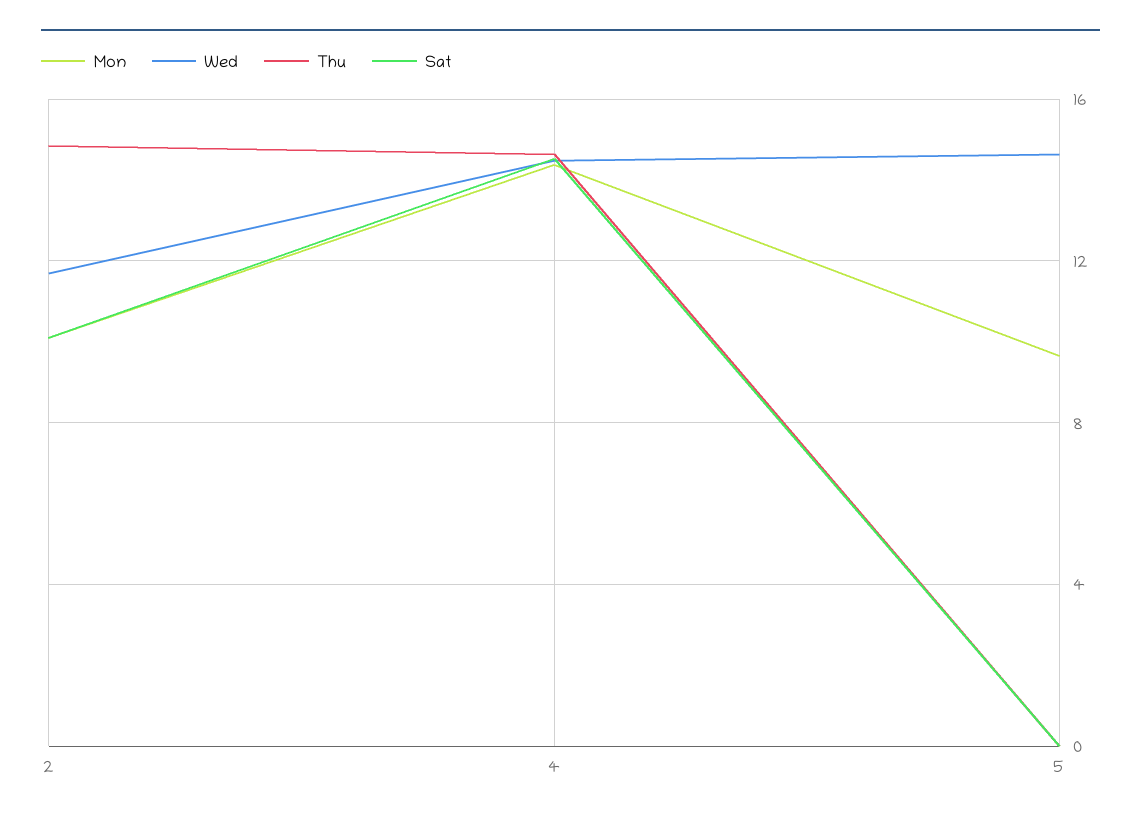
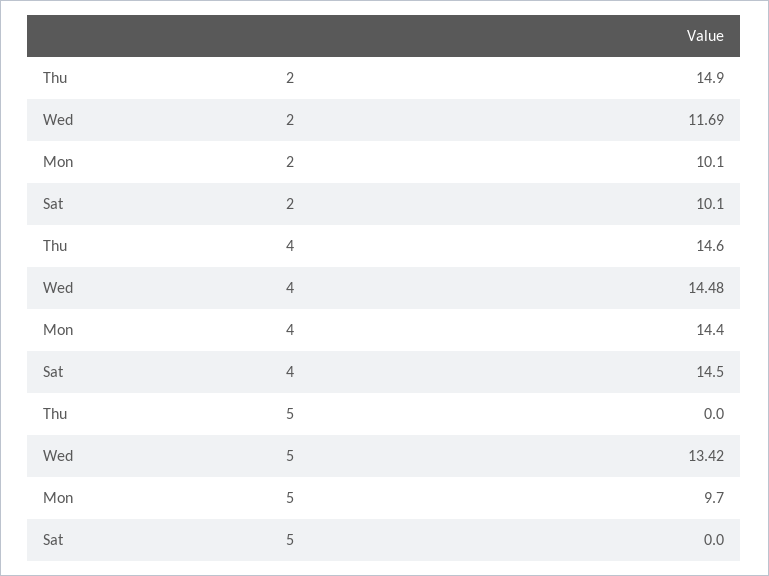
  {
    "Mon": {
      "2": 10.1,
      "4": 14.4,
      "5": 9.7
    },
    "Wed": {
      "2": 11.69,
      "4": 14.48,
-     "5": 14.5
+     "5": 13.42
    },
    "Thu": {
      "2": 14.9,
      "4": 14.6,
      "5": 0
    },
    "Sat": {
      "2": 10.1,
      "4": 14.5,
      "5": 0
    }
  }

